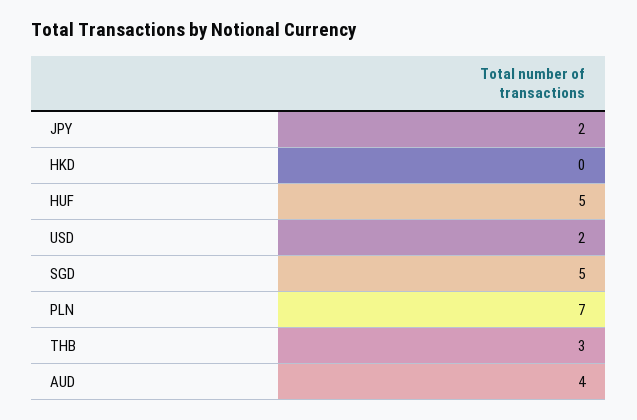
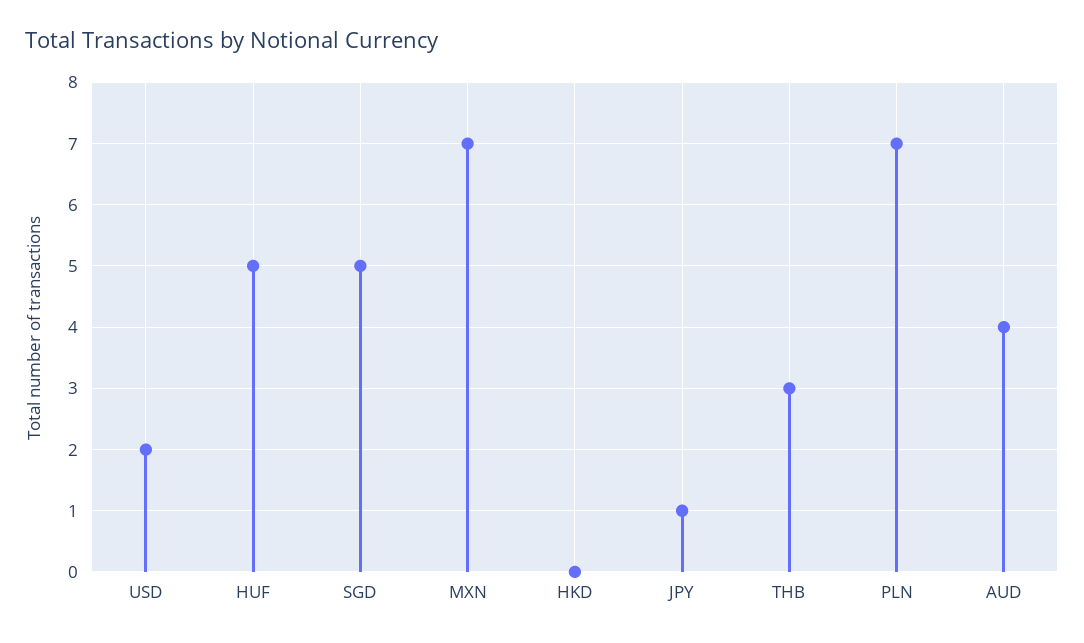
  {
-   "JPY": 2,
+   "JPY": 1,
    "HKD": 0,
    "HUF": 5,
    "USD": 2,
    "SGD": 5,
    "PLN": 7,
    "THB": 3,
-   "AUD": 4
+   "AUD": 4,
+   "MXN": 7
  }

